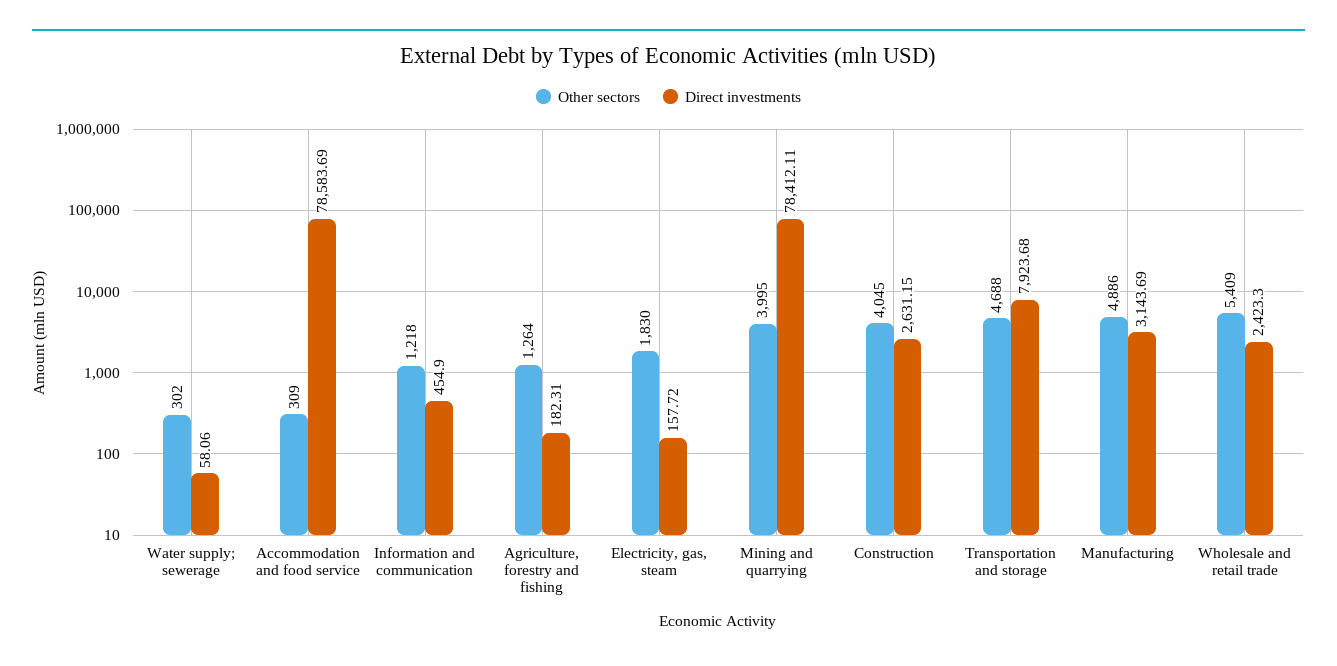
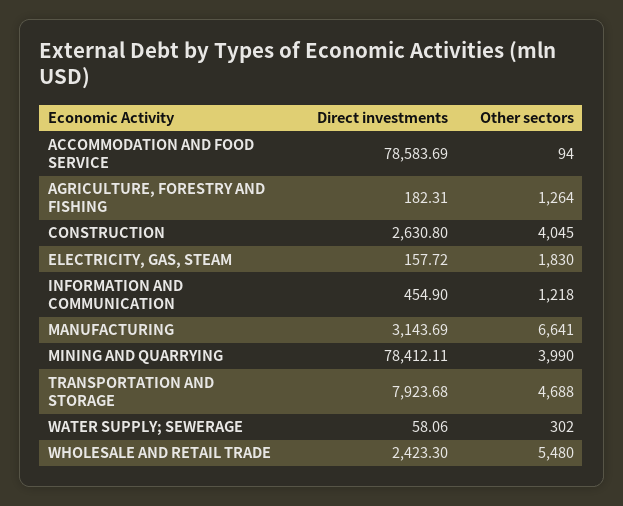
  {
    "Other sectors": {
      "Water supply; sewerage": 302,
-     "Accommodation and food service": 309,
+     "Accommodation and food service": 94,
      "Information and communication": 1218,
      "Agriculture, forestry and fishing": 1264,
      "Electricity, gas, steam": 1830,
-     "Mining and quarrying": 3995,
+     "Mining and quarrying": 3990,
      "Construction": 4045,
      "Transportation and storage": 4688,
-     "Manufacturing": 4886,
+     "Manufacturing": 6641,
-     "Wholesale and retail trade": 5409
+     "Wholesale and retail trade": 5480
    },
    "Direct investments": {
      "Water supply; sewerage": 58.06,
      "Accommodation and food service": 78583.69,
      "Information and communication": 454.9,
      "Agriculture, forestry and fishing": 182.31,
      "Electricity, gas, steam": 157.72,
      "Mining and quarrying": 78412.11,
-     "Construction": 2631.15,
+     "Construction": 2630.8,
      "Transportation and storage": 7923.68,
      "Manufacturing": 3143.69,
      "Wholesale and retail trade": 2423.3
    }
  }

